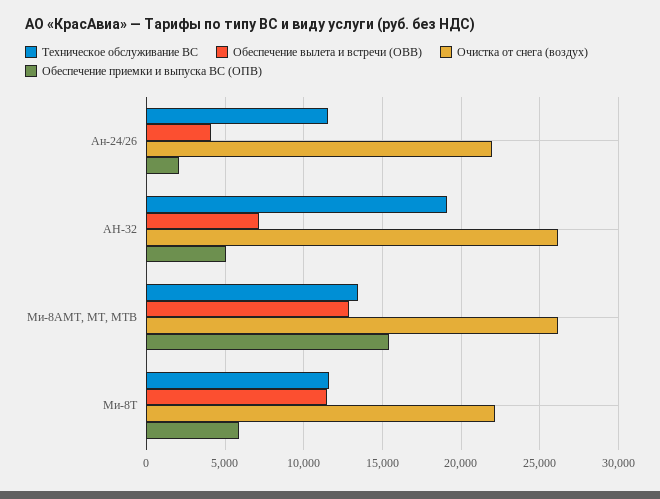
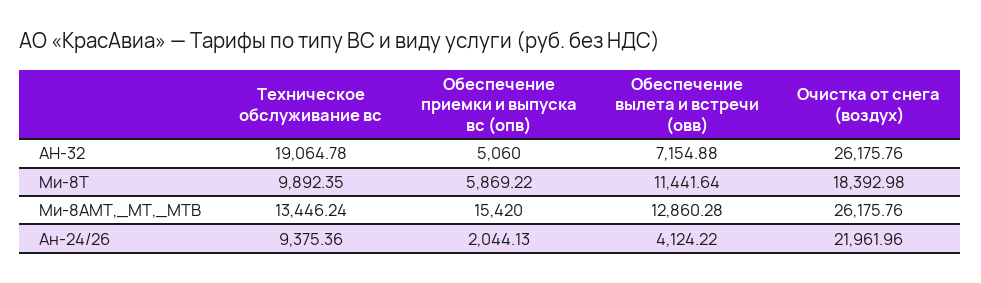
  {
    "Техническое обслуживание ВС": {
-     "Ан-24/26": 11500,
+     "Ан-24/26": 9375.36,
      "АН-32": 19064.78,
      "Ми-8АМТ, МТ, МТВ": 13446.24,
-     "Ми-8Т": 11500
+     "Ми-8Т": 9892.35
    },
    "Обеспечение вылета и встречи (ОВВ)": {
      "Ан-24/26": 4124.22,
      "АН-32": 7154.88,
      "Ми-8АМТ, МТ, МТВ": 12860.28,
      "Ми-8Т": 11441.64
    },
    "Очистка от снега (воздух)": {
      "Ан-24/26": 21961.96,
      "АН-32": 26175.76,
      "Ми-8АМТ, МТ, МТВ": 26175.76,
-     "Ми-8Т": 22000
+     "Ми-8Т": 18392.98
    },
    "Обеспечение приемки и выпуска ВС (ОПВ)": {
      "Ан-24/26": 2044.13,
      "АН-32": 5060,
      "Ми-8АМТ, МТ, МТВ": 15420,
      "Ми-8Т": 5869.22
    }
  }

